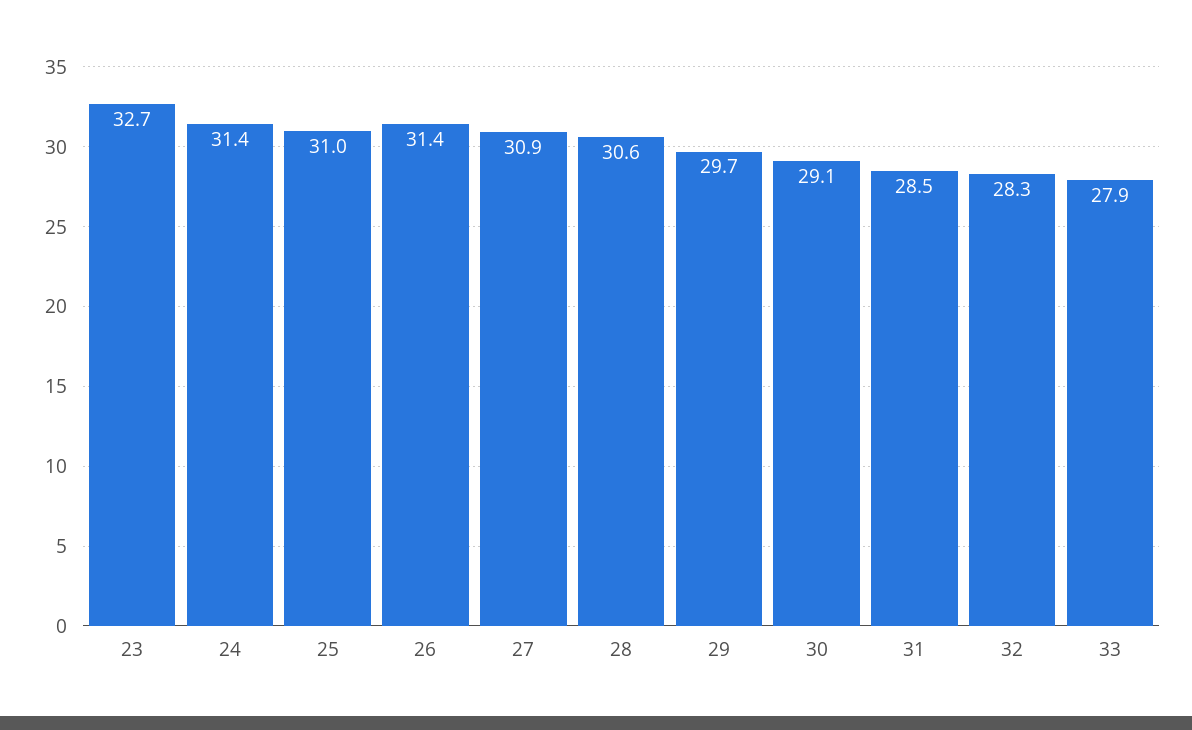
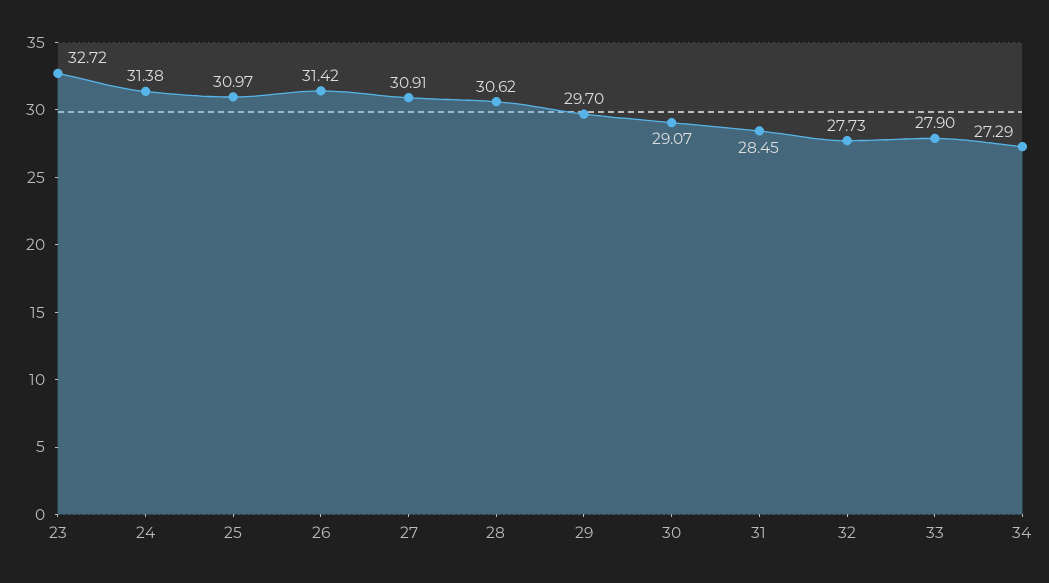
  {
    "23": 32.72,
    "24": 31.38,
    "25": 30.97,
    "26": 31.42,
    "27": 30.91,
    "28": 30.62,
    "29": 29.7,
    "30": 29.07,
    "31": 28.45,
-   "32": 28.3,
+   "32": 27.73,
-   "33": 27.9
+   "33": 27.9,
+   "34": 27.29
  }

